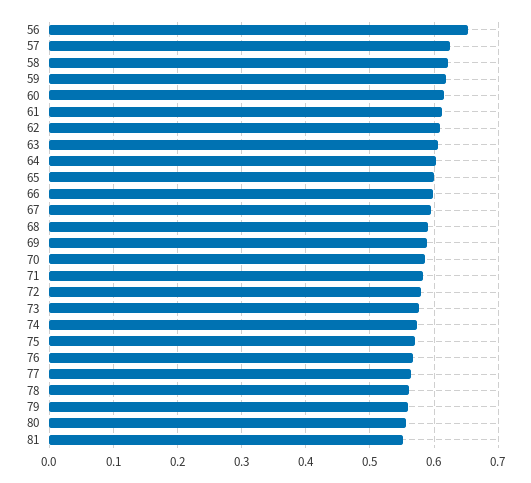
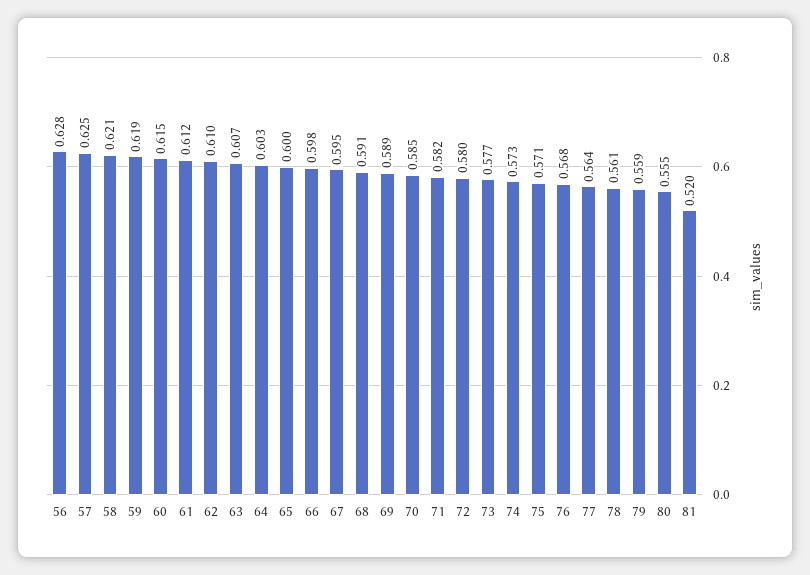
  {
-   "56": 0.65,
+   "56": 0.628,
    "57": 0.625,
    "58": 0.621,
    "59": 0.619,
    "60": 0.615,
    "61": 0.612,
    "62": 0.61,
    "63": 0.607,
    "64": 0.603,
    "65": 0.6,
    "66": 0.598,
    "67": 0.595,
    "68": 0.591,
    "69": 0.589,
    "70": 0.585,
    "71": 0.582,
    "72": 0.58,
    "73": 0.577,
    "74": 0.573,
    "75": 0.571,
    "76": 0.568,
    "77": 0.564,
    "78": 0.561,
    "79": 0.559,
    "80": 0.555,
-   "81": 0.55
+   "81": 0.52
  }

